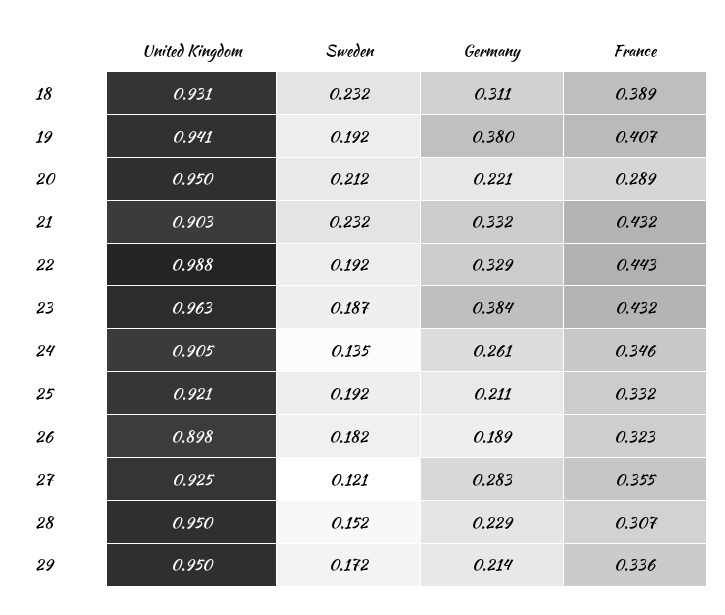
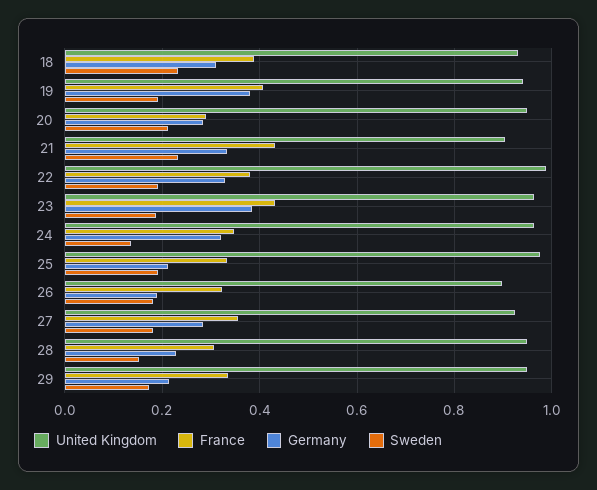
  {
    "United Kingdom": {
      "18": 0.931,
      "19": 0.941,
      "20": 0.95,
      "21": 0.903,
      "22": 0.988,
      "23": 0.963,
-     "24": 0.905,
+     "24": 0.96,
-     "25": 0.921,
+     "25": 0.98,
      "26": 0.898,
      "27": 0.925,
      "28": 0.95,
      "29": 0.95
    },
    "Sweden": {
      "18": 0.232,
      "19": 0.192,
      "20": 0.212,
      "21": 0.232,
      "22": 0.192,
      "23": 0.187,
      "24": 0.135,
      "25": 0.192,
      "26": 0.182,
-     "27": 0.121,
+     "27": 0.18,
      "28": 0.152,
      "29": 0.172
    },
    "Germany": {
      "18": 0.311,
      "19": 0.38,
-     "20": 0.221,
+     "20": 0.28,
      "21": 0.332,
      "22": 0.329,
      "23": 0.384,
-     "24": 0.261,
+     "24": 0.32,
      "25": 0.211,
      "26": 0.189,
      "27": 0.283,
      "28": 0.229,
      "29": 0.214
    },
    "France": {
      "18": 0.389,
      "19": 0.407,
      "20": 0.289,
      "21": 0.432,
-     "22": 0.443,
+     "22": 0.38,
      "23": 0.432,
      "24": 0.346,
      "25": 0.332,
      "26": 0.323,
      "27": 0.355,
      "28": 0.307,
      "29": 0.336
    }
  }

